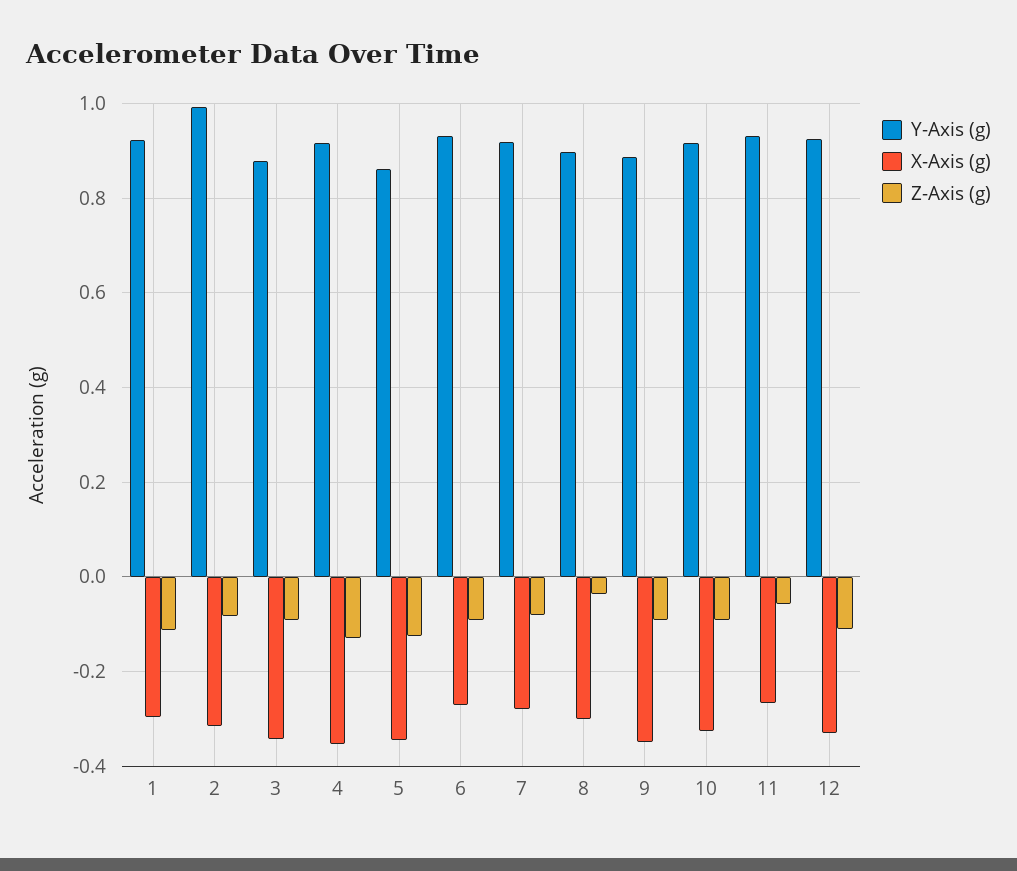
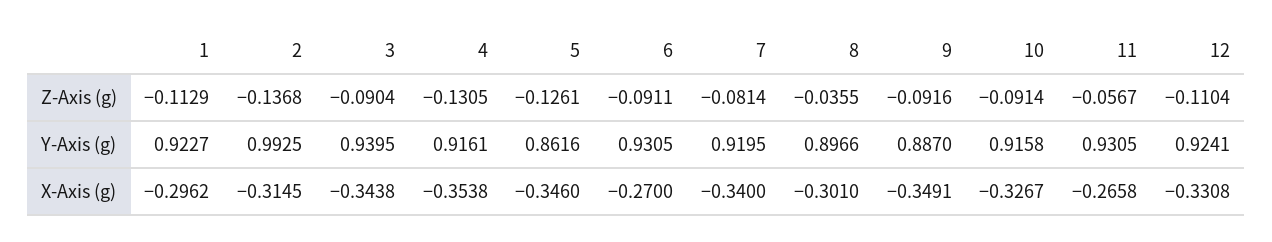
  {
    "Y-Axis (g)": {
      "1": 0.9227,
      "2": 0.9925,
-     "3": 0.88,
+     "3": 0.9395,
      "4": 0.9161,
      "5": 0.8616,
      "6": 0.9305,
      "7": 0.9195,
      "8": 0.8966,
      "9": 0.887,
      "10": 0.9158,
      "11": 0.9305,
      "12": 0.9241
    },
    "X-Axis (g)": {
      "1": -0.2962,
      "2": -0.3145,
      "3": -0.3438,
      "4": -0.3538,
      "5": -0.346,
      "6": -0.27,
-     "7": -0.28,
+     "7": -0.34,
      "8": -0.301,
      "9": -0.3491,
      "10": -0.3267,
      "11": -0.2658,
      "12": -0.3308
    },
    "Z-Axis (g)": {
      "1": -0.1129,
-     "2": -0.08,
+     "2": -0.1368,
      "3": -0.0904,
      "4": -0.1305,
      "5": -0.1261,
      "6": -0.0911,
      "7": -0.0814,
      "8": -0.0355,
      "9": -0.0916,
      "10": -0.0914,
      "11": -0.0567,
      "12": -0.1104
    }
  }

